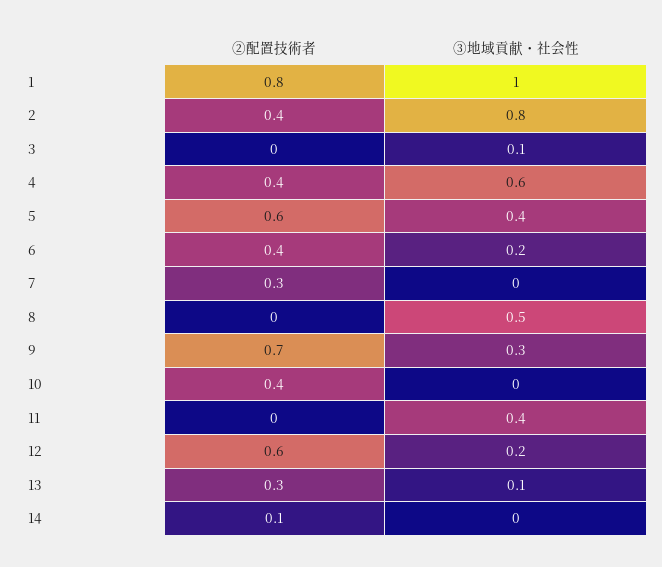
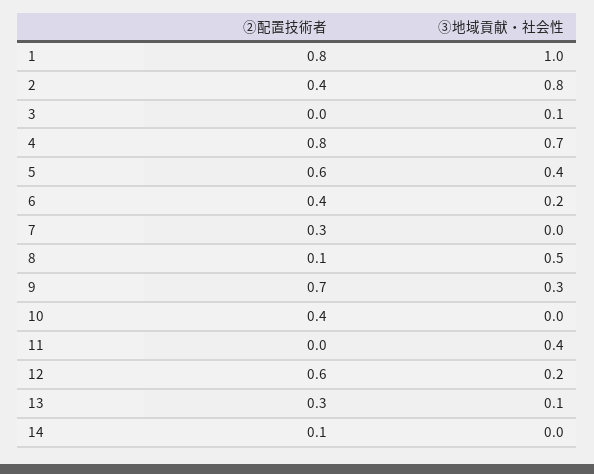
  {
    "②配置技術者": {
      "1": 0.8,
      "2": 0.4,
      "3": 0,
-     "4": 0.4,
+     "4": 0.8,
      "5": 0.6,
      "6": 0.4,
      "7": 0.3,
-     "8": 0,
+     "8": 0.1,
      "9": 0.7,
      "10": 0.4,
      "11": 0,
      "12": 0.6,
      "13": 0.3,
      "14": 0.1
    },
    "③地域貢献・社会性": {
      "1": 1,
      "2": 0.8,
      "3": 0.1,
-     "4": 0.6,
+     "4": 0.7,
      "5": 0.4,
      "6": 0.2,
      "7": 0,
      "8": 0.5,
      "9": 0.3,
      "10": 0,
      "11": 0.4,
      "12": 0.2,
      "13": 0.1,
      "14": 0
    }
  }

